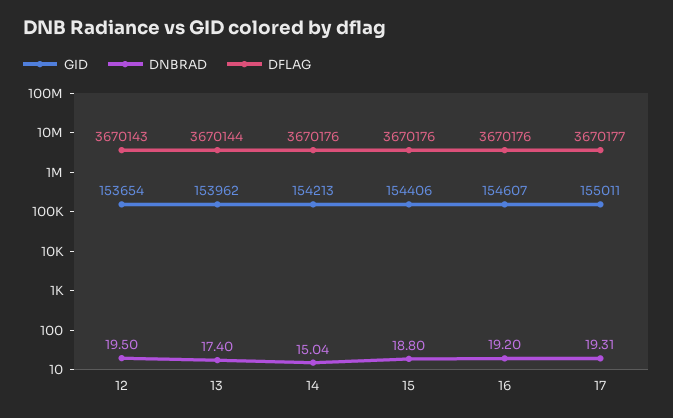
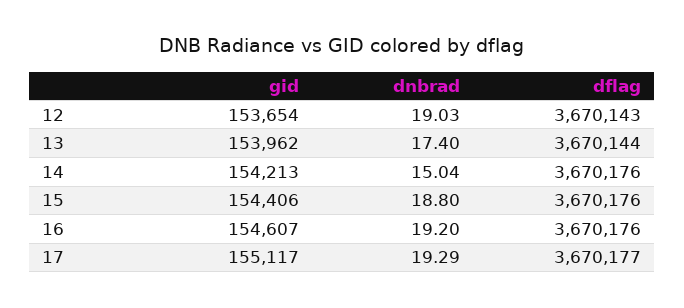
  {
    "GID": {
      "12": 153654,
      "13": 153962,
      "14": 154213,
      "15": 154406,
      "16": 154607,
-     "17": 155011
+     "17": 155117
    },
    "DNBRAD": {
-     "12": 19.5,
+     "12": 19.03,
      "13": 17.4,
      "14": 15.04,
      "15": 18.8,
      "16": 19.2,
-     "17": 19.31
+     "17": 19.29
    },
    "DFLAG": {
      "12": 3670143,
      "13": 3670144,
      "14": 3670176,
      "15": 3670176,
      "16": 3670176,
      "17": 3670177
    }
  }

